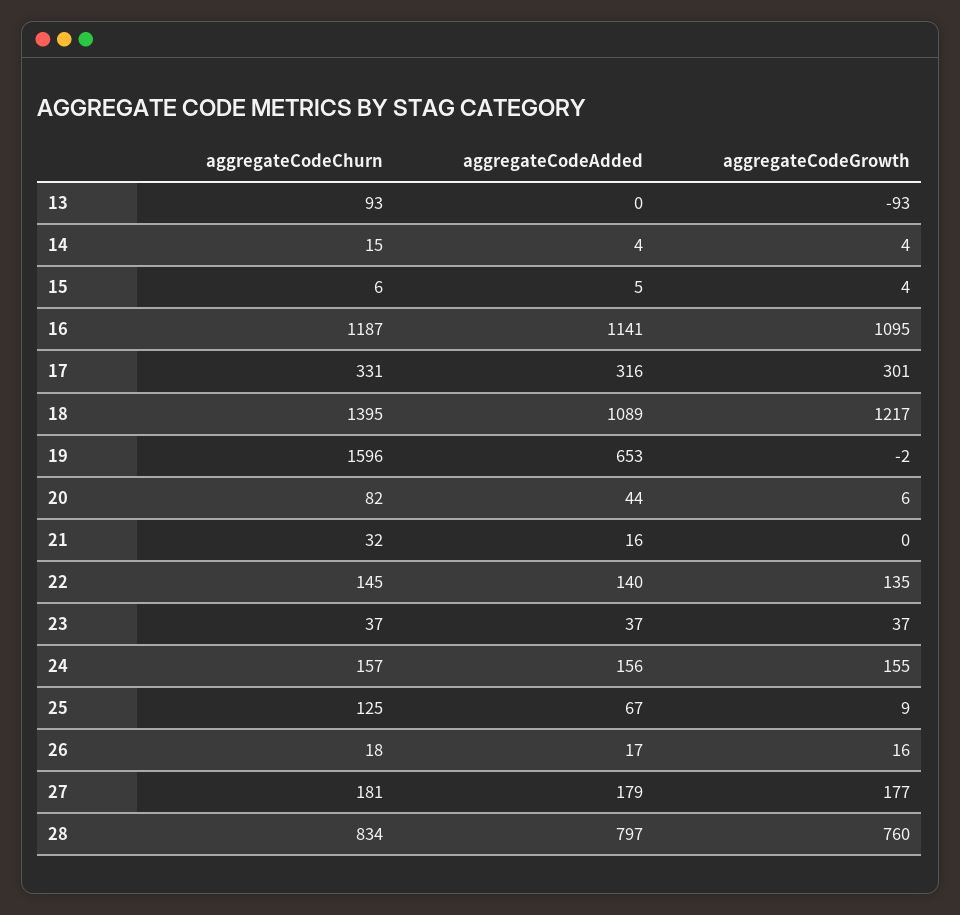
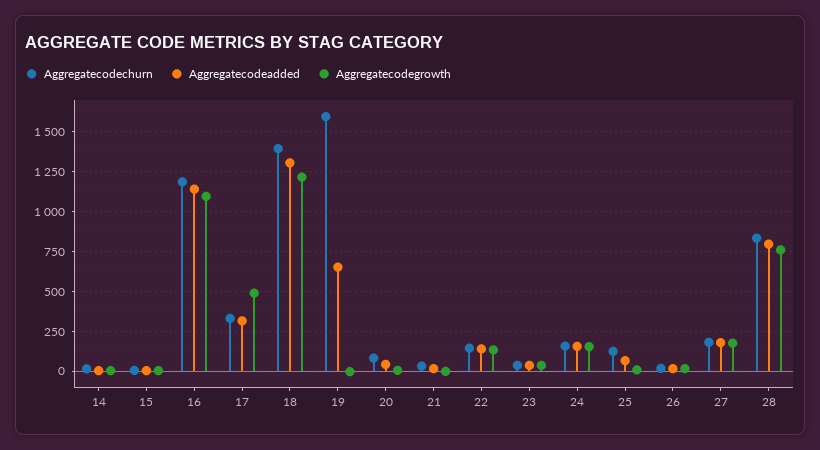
  {
    "aggregateCodeChurn": {
-     "13": 93,
      "14": 15,
      "15": 6,
      "16": 1187,
      "17": 331,
      "18": 1395,
      "19": 1596,
      "20": 82,
      "21": 32,
      "22": 145,
      "23": 37,
      "24": 157,
      "25": 125,
      "26": 18,
      "27": 181,
      "28": 834
    },
    "aggregateCodeAdded": {
-     "13": 0,
      "14": 4,
      "15": 5,
      "16": 1141,
      "17": 316,
-     "18": 1089,
+     "18": 1300,
      "19": 653,
      "20": 44,
      "21": 16,
      "22": 140,
      "23": 37,
      "24": 156,
      "25": 67,
      "26": 17,
      "27": 179,
      "28": 797
    },
    "aggregateCodeGrowth": {
-     "13": -93,
      "14": 4,
      "15": 4,
      "16": 1095,
-     "17": 301,
+     "17": 500,
      "18": 1217,
      "19": -2,
      "20": 6,
      "21": 0,
      "22": 135,
      "23": 37,
      "24": 155,
      "25": 9,
      "26": 16,
      "27": 177,
      "28": 760
    }
  }

